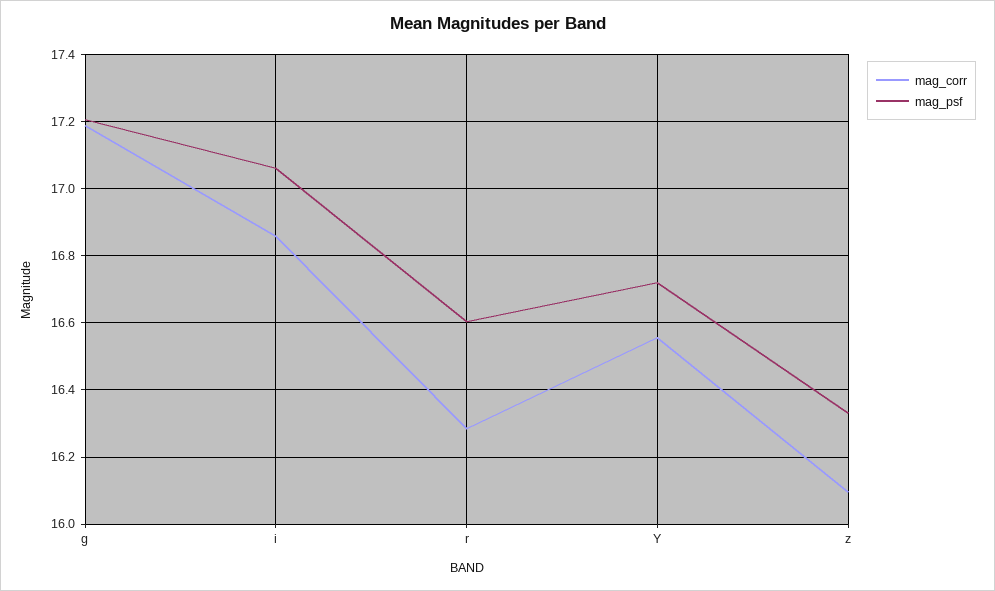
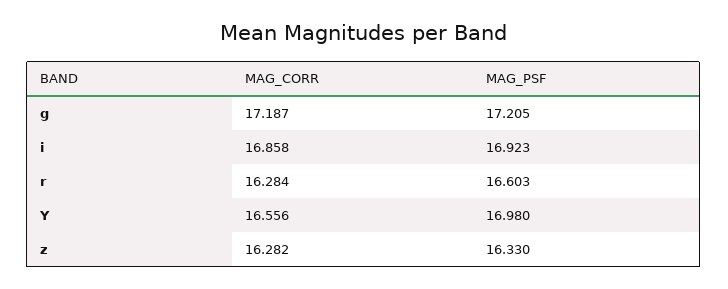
  {
    "mag_corr": {
      "g": 17.187,
      "i": 16.858,
      "r": 16.284,
      "Y": 16.556,
-     "z": 16.1
+     "z": 16.282
    },
    "mag_psf": {
      "g": 17.205,
-     "i": 17.06,
+     "i": 16.923,
      "r": 16.603,
-     "Y": 16.72,
+     "Y": 16.98,
      "z": 16.33
    }
  }

